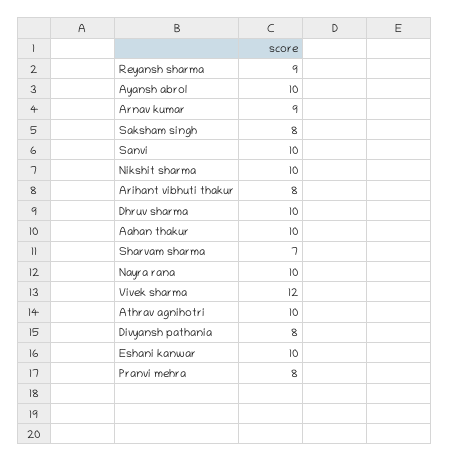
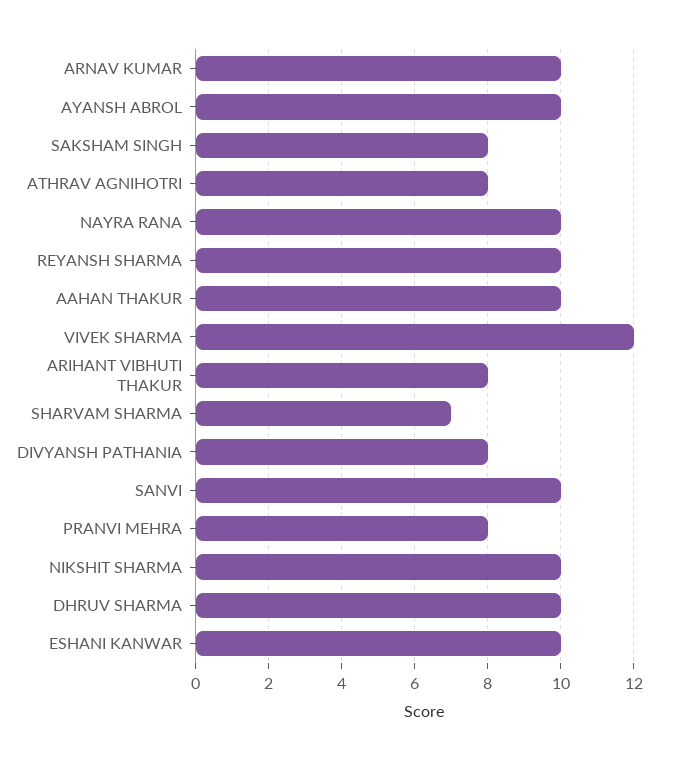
  {
-   "Reyansh sharma": 9,
+   "Reyansh sharma": 10,
    "Ayansh abrol": 10,
-   "Arnav kumar": 9,
+   "Arnav kumar": 10,
    "Saksham singh": 8,
    "Sanvi": 10,
    "Nikshit sharma": 10,
    "Arihant vibhuti thakur": 8,
    "Dhruv sharma": 10,
    "Aahan thakur": 10,
    "Sharvam sharma": 7,
    "Nayra rana": 10,
    "Vivek sharma": 12,
-   "Athrav agnihotri": 10,
+   "Athrav agnihotri": 8,
    "Divyansh pathania": 8,
    "Eshani kanwar": 10,
    "Pranvi mehra": 8
  }

